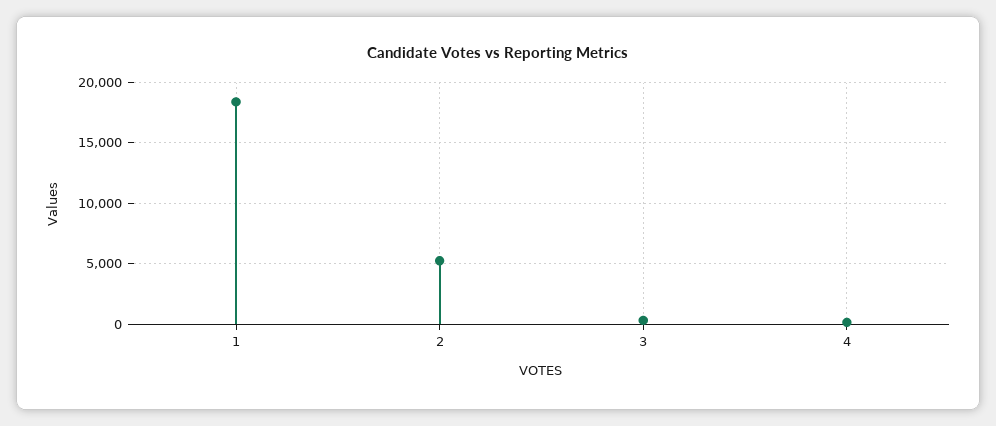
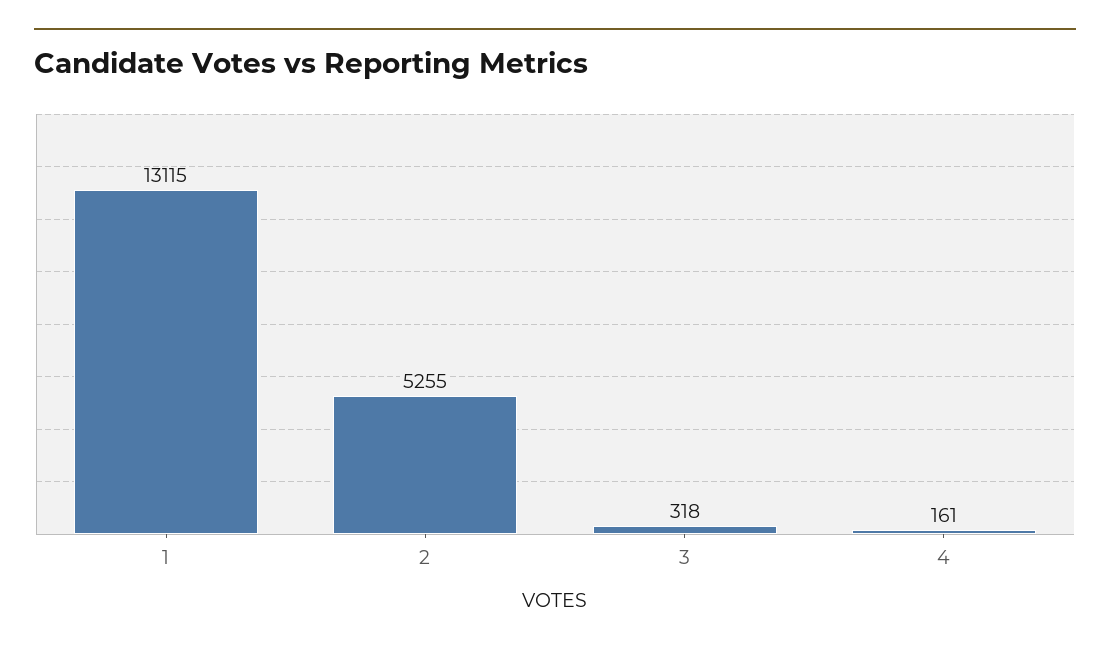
  {
-   "1": 18500,
+   "1": 13115,
    "2": 5255,
    "3": 318,
    "4": 161
  }

